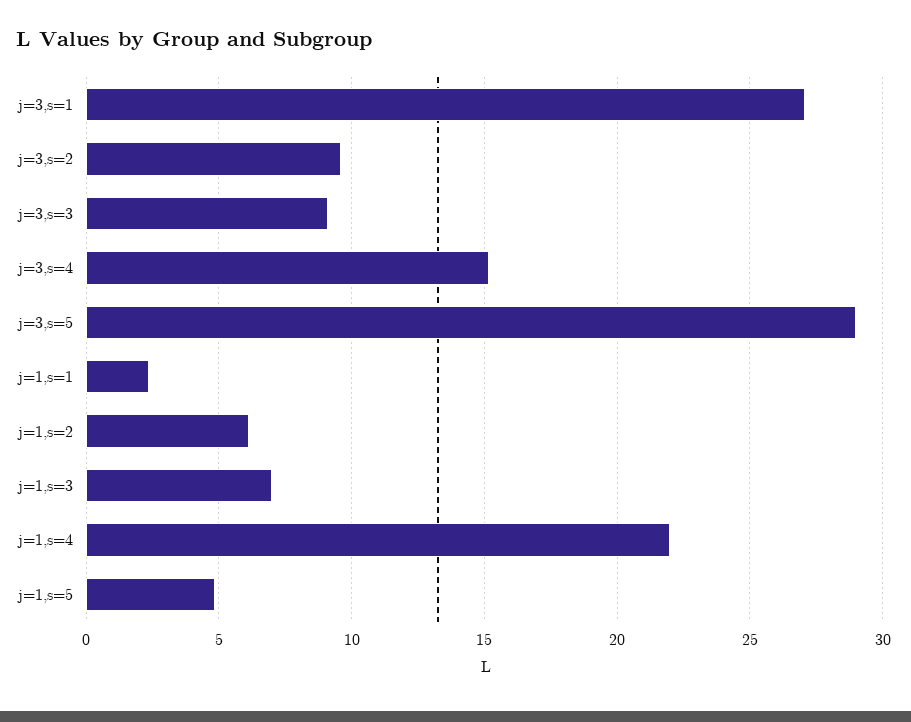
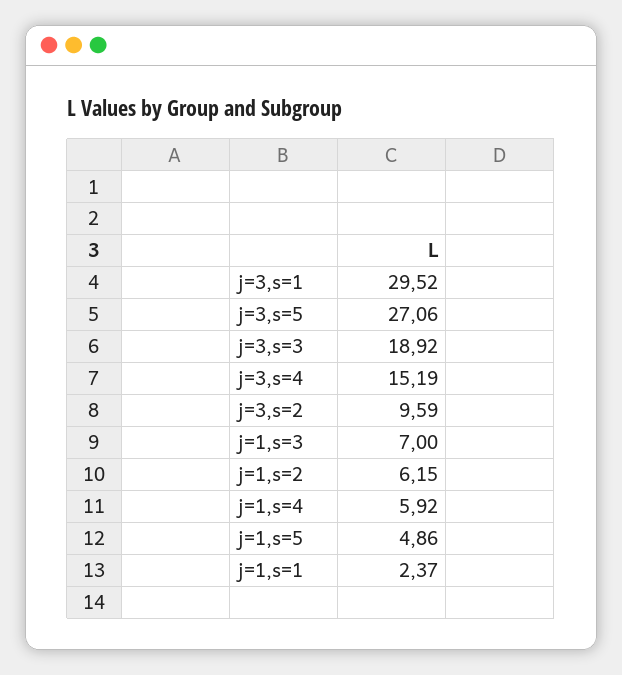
  {
-   "j=3,s=1": 27,
+   "j=3,s=1": 29.52,
    "j=3,s=2": 9.59,
-   "j=3,s=3": 9,
+   "j=3,s=3": 18.92,
    "j=3,s=4": 15.19,
-   "j=3,s=5": 29,
+   "j=3,s=5": 27.06,
    "j=1,s=1": 2.37,
    "j=1,s=2": 6.15,
    "j=1,s=3": 7,
-   "j=1,s=4": 22,
+   "j=1,s=4": 5.92,
    "j=1,s=5": 4.86
  }

